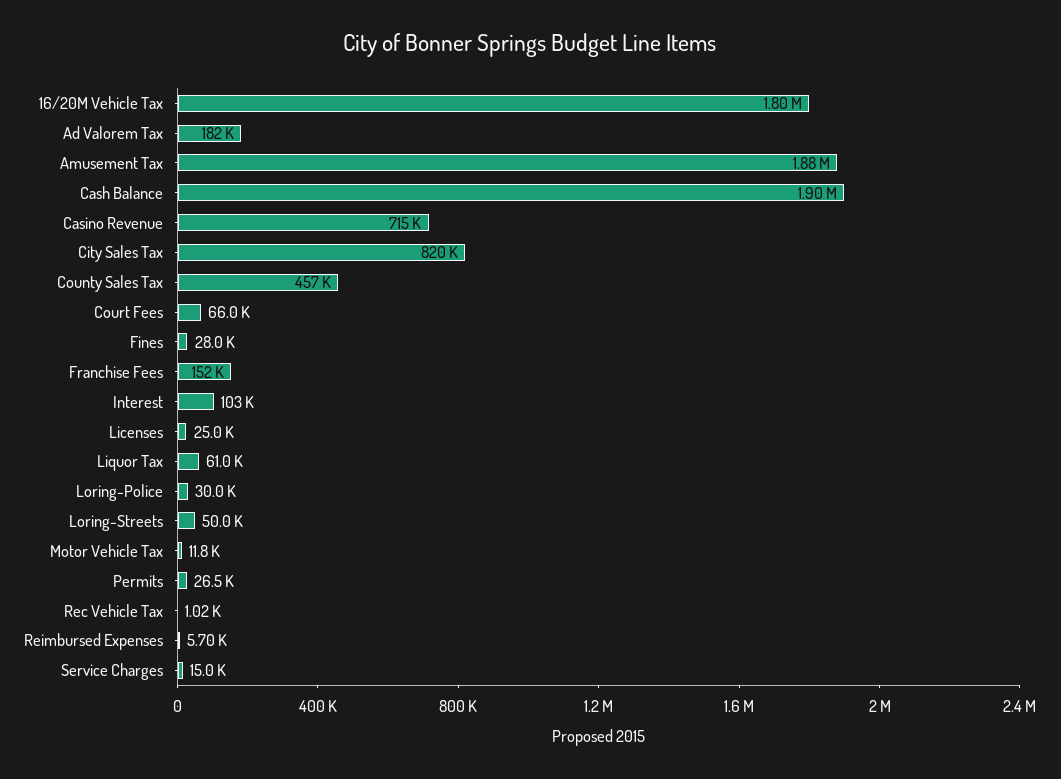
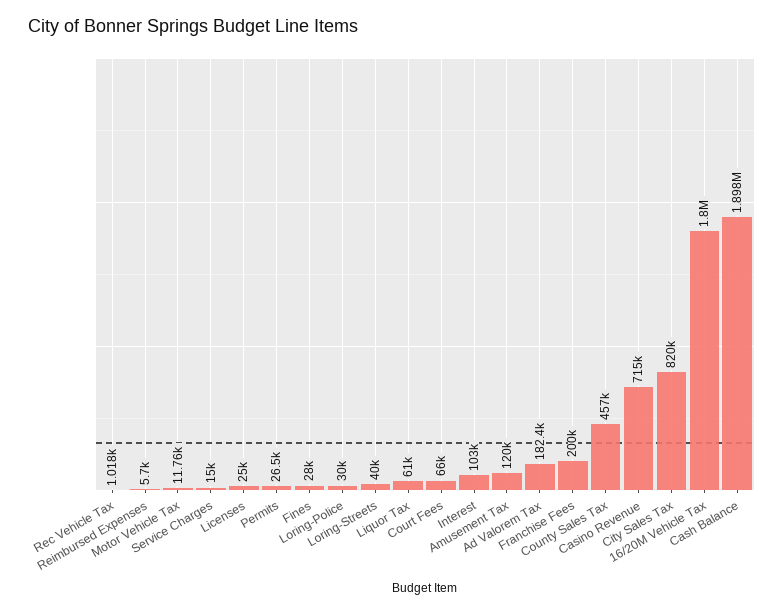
  {
    "16/20M Vehicle Tax": 1800000,
    "Ad Valorem Tax": 182400,
-   "Amusement Tax": 1880000,
+   "Amusement Tax": 120000,
    "Cash Balance": 1898000,
    "Casino Revenue": 715000,
    "City Sales Tax": 820000,
    "County Sales Tax": 457000,
    "Court Fees": 66000,
    "Fines": 28000,
-   "Franchise Fees": 152000,
+   "Franchise Fees": 200000,
    "Interest": 103000,
    "Licenses": 25000,
    "Liquor Tax": 61000,
    "Loring-Police": 30000,
-   "Loring-Streets": 50000,
+   "Loring-Streets": 40000,
    "Motor Vehicle Tax": 11760,
    "Permits": 26500,
    "Rec Vehicle Tax": 1018,
    "Reimbursed Expenses": 5700,
    "Service Charges": 15000
  }

